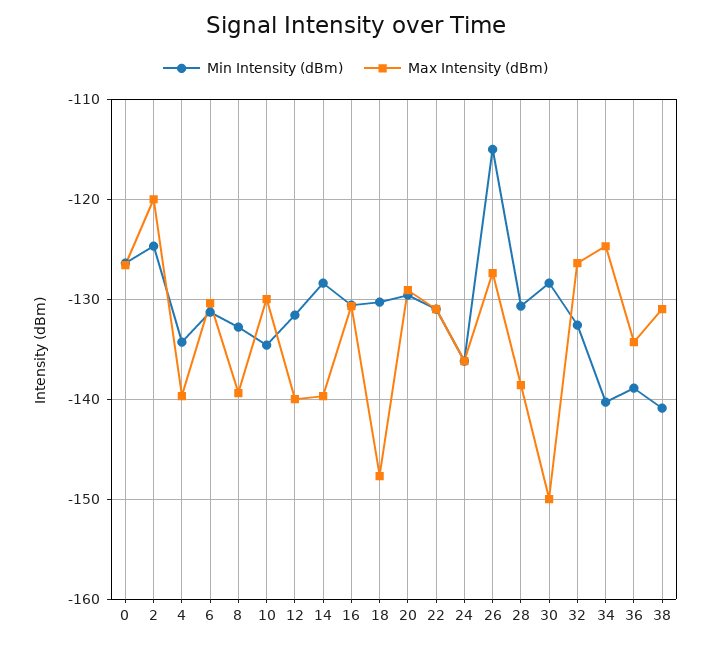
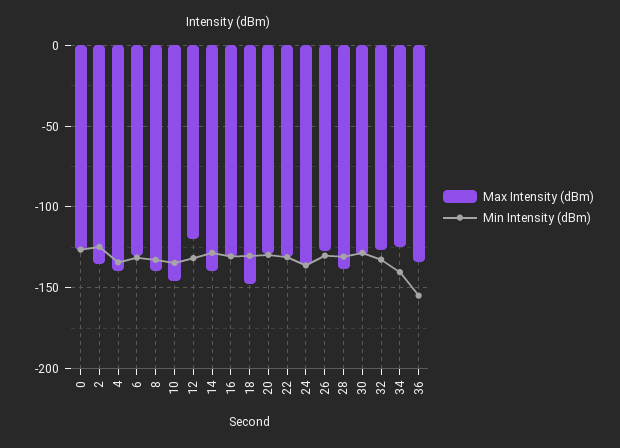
  {
    "Min Intensity (dBm)": {
      "0": -126,
      "2": -125,
      "4": -134,
      "6": -131,
      "8": -133,
      "10": -135,
      "12": -132,
      "14": -128,
      "16": -131,
      "18": -130,
      "20": -130,
      "22": -131,
      "24": -136,
-     "26": -115,
+     "26": -130,
      "28": -131,
      "30": -128,
      "32": -133,
      "34": -140,
-     "36": -139,
+     "36": -155
-     "38": -141
    },
    "Max Intensity (dBm)": {
      "0": -127,
-     "2": -120,
+     "2": -135,
      "4": -140,
      "6": -130,
      "8": -139,
-     "10": -130,
+     "10": -145,
-     "12": -140,
+     "12": -120,
      "14": -140,
      "16": -131,
      "18": -148,
      "20": -129,
      "22": -131,
      "24": -136,
      "26": -127,
      "28": -139,
-     "30": -150,
+     "30": -130,
      "32": -126,
      "34": -125,
-     "36": -134,
+     "36": -134
-     "38": -131
    }
  }

